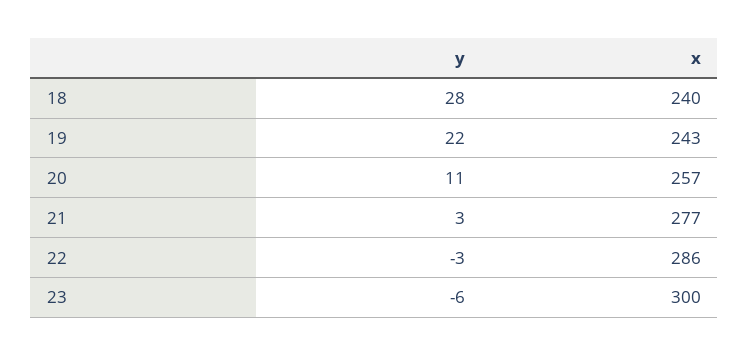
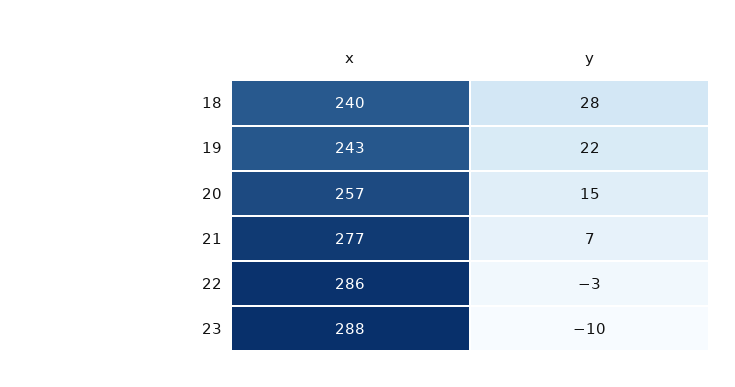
  {
    "y": {
      "18": 28,
      "19": 22,
-     "20": 11,
+     "20": 15,
-     "21": 3,
+     "21": 7,
      "22": -3,
-     "23": -6
+     "23": -10
    },
    "x": {
      "18": 240,
      "19": 243,
      "20": 257,
      "21": 277,
      "22": 286,
-     "23": 300
+     "23": 288
    }
  }

